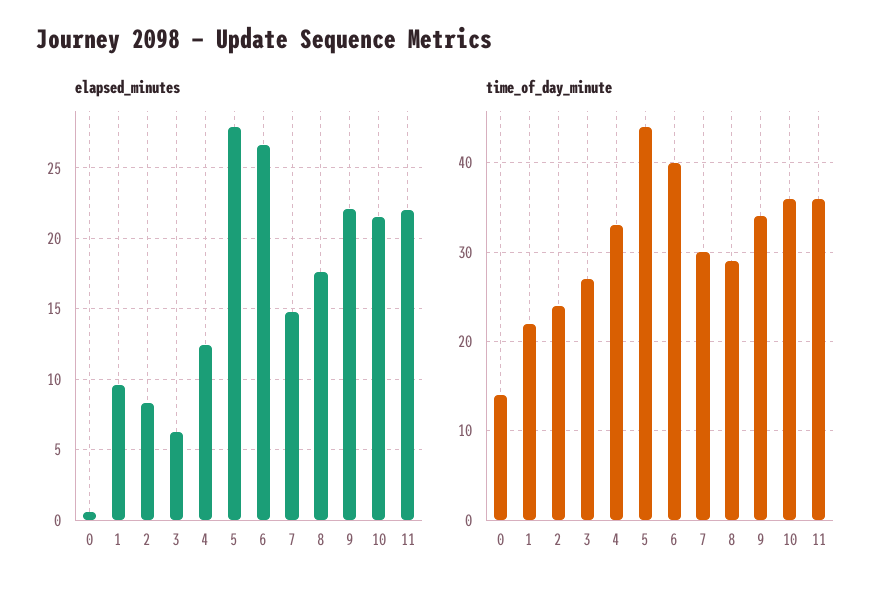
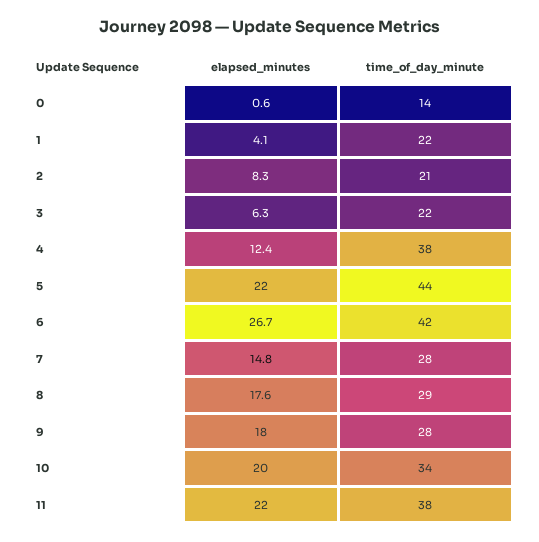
  {
    "elapsed_minutes": {
      "0": 0.6,
-     "1": 9.5,
+     "1": 4.1,
      "2": 8.3,
      "3": 6.3,
      "4": 12.4,
-     "5": 28,
+     "5": 22,
      "6": 26.7,
      "7": 14.8,
      "8": 17.6,
-     "9": 22,
+     "9": 18,
-     "10": 21.5,
+     "10": 20,
      "11": 22
    },
    "time_of_day_minute": {
      "0": 14,
      "1": 22,
-     "2": 24,
+     "2": 21,
-     "3": 27,
+     "3": 22,
-     "4": 33,
+     "4": 38,
      "5": 44,
-     "6": 40,
+     "6": 42,
-     "7": 30,
+     "7": 28,
      "8": 29,
-     "9": 34,
+     "9": 28,
-     "10": 36,
+     "10": 34,
-     "11": 36
+     "11": 38
    }
  }

